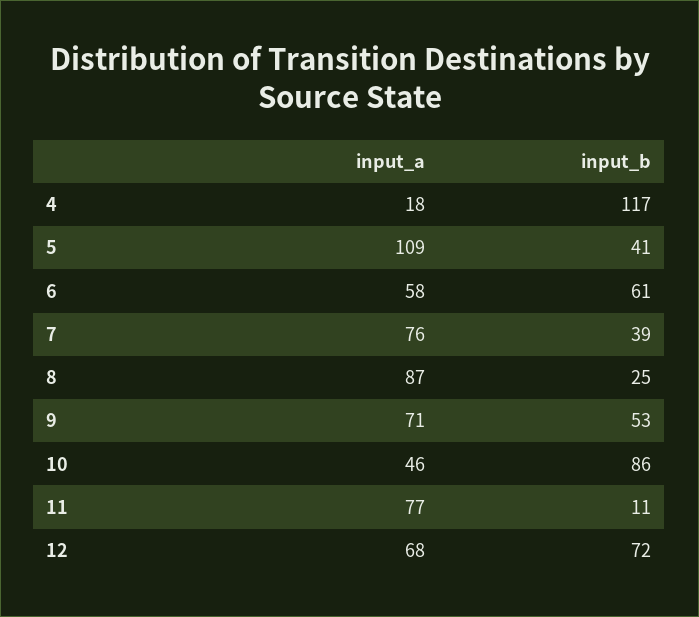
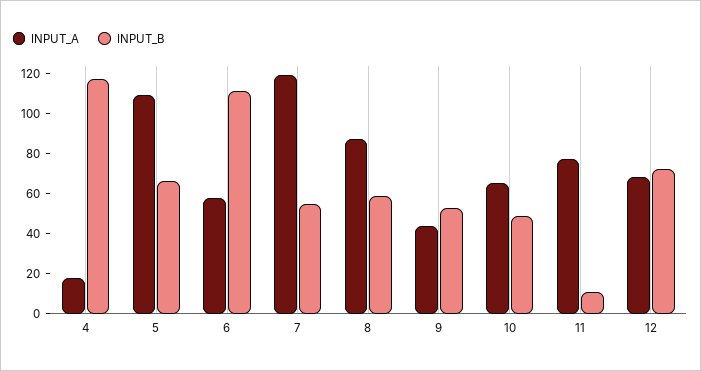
  {
    "input_a": {
      "4": 18,
      "5": 109,
      "6": 58,
-     "7": 76,
+     "7": 120,
      "8": 87,
-     "9": 71,
+     "9": 45,
-     "10": 46,
+     "10": 65,
      "11": 77,
      "12": 68
    },
    "input_b": {
      "4": 117,
-     "5": 41,
+     "5": 65,
-     "6": 61,
+     "6": 110,
-     "7": 39,
+     "7": 55,
-     "8": 25,
+     "8": 60,
      "9": 53,
-     "10": 86,
+     "10": 50,
      "11": 11,
      "12": 72
    }
  }

